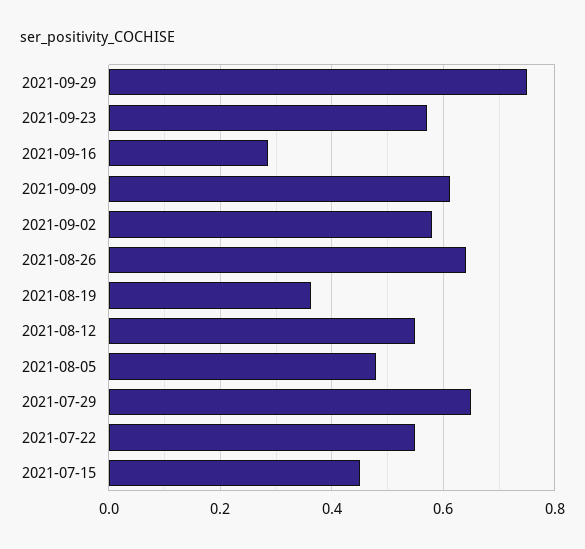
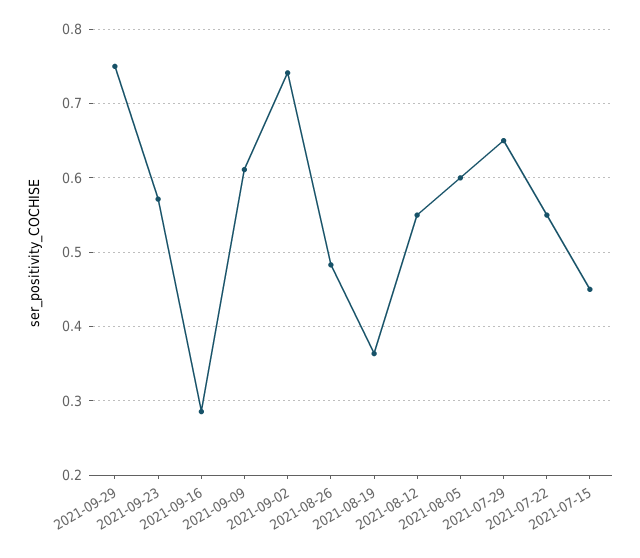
  {
    "2021-09-29": 0.75,
    "2021-09-23": 0.57,
    "2021-09-16": 0.29,
    "2021-09-09": 0.61,
-   "2021-09-02": 0.58,
+   "2021-09-02": 0.74,
-   "2021-08-26": 0.64,
+   "2021-08-26": 0.48,
    "2021-08-19": 0.36,
    "2021-08-12": 0.55,
-   "2021-08-05": 0.48,
+   "2021-08-05": 0.6,
    "2021-07-29": 0.65,
    "2021-07-22": 0.55,
    "2021-07-15": 0.45
  }

